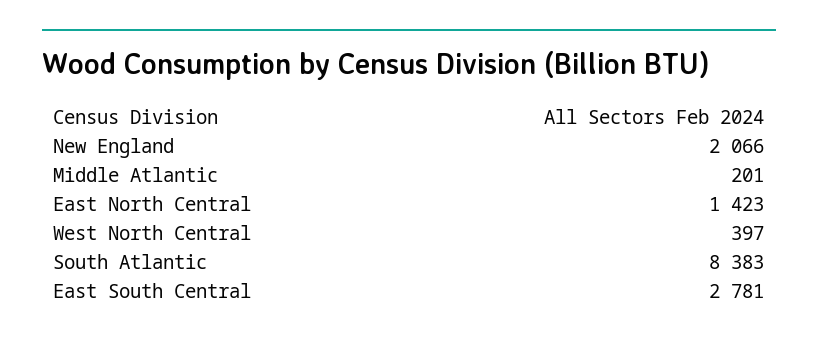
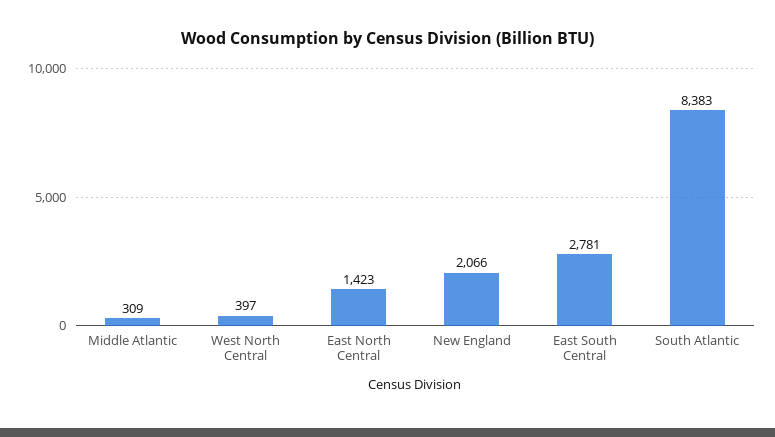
  {
    "New England": 2066,
-   "Middle Atlantic": 201,
+   "Middle Atlantic": 309,
    "East North Central": 1423,
    "West North Central": 397,
    "South Atlantic": 8383,
    "East South Central": 2781
  }

